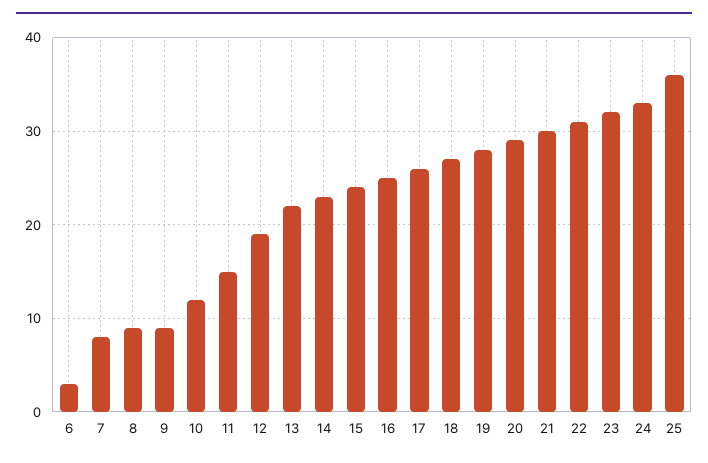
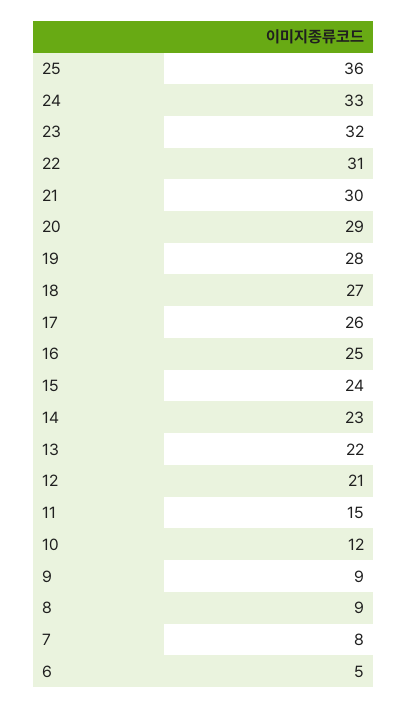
  {
-   "6": 3,
+   "6": 5,
    "7": 8,
    "8": 9,
    "9": 9,
    "10": 12,
    "11": 15,
-   "12": 19,
+   "12": 21,
    "13": 22,
    "14": 23,
    "15": 24,
    "16": 25,
    "17": 26,
    "18": 27,
    "19": 28,
    "20": 29,
    "21": 30,
    "22": 31,
    "23": 32,
    "24": 33,
    "25": 36
  }

